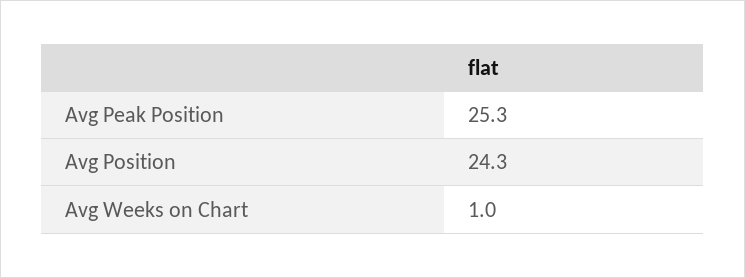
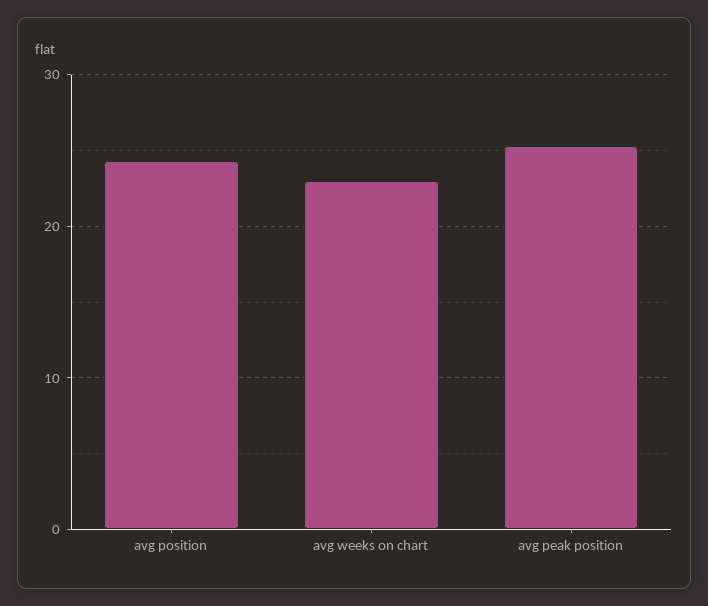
  {
    "Avg Peak Position": 25.3,
    "Avg Position": 24.3,
-   "Avg Weeks on Chart": 1
+   "Avg Weeks on Chart": 23
  }

